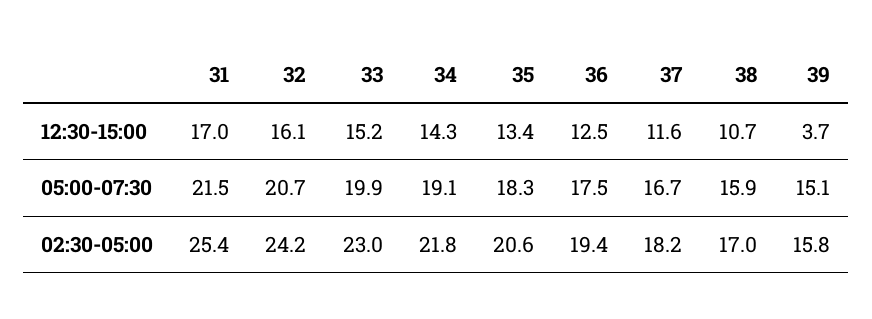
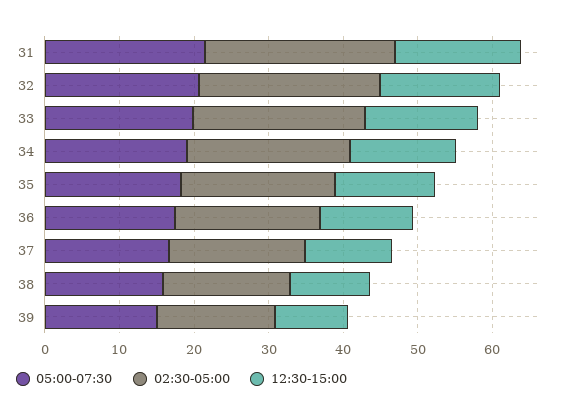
  {
    "12:30-15:00": {
      "31": 17,
      "32": 16.1,
      "33": 15.2,
      "34": 14.3,
      "35": 13.4,
      "36": 12.5,
      "37": 11.6,
      "38": 10.7,
-     "39": 3.7
+     "39": 10
    },
    "05:00-07:30": {
      "31": 21.5,
      "32": 20.7,
      "33": 19.9,
      "34": 19.1,
      "35": 18.3,
      "36": 17.5,
      "37": 16.7,
      "38": 15.9,
      "39": 15.1
    },
    "02:30-05:00": {
      "31": 25.4,
      "32": 24.2,
      "33": 23,
      "34": 21.8,
      "35": 20.6,
      "36": 19.4,
      "37": 18.2,
      "38": 17,
      "39": 15.8
    }
  }

